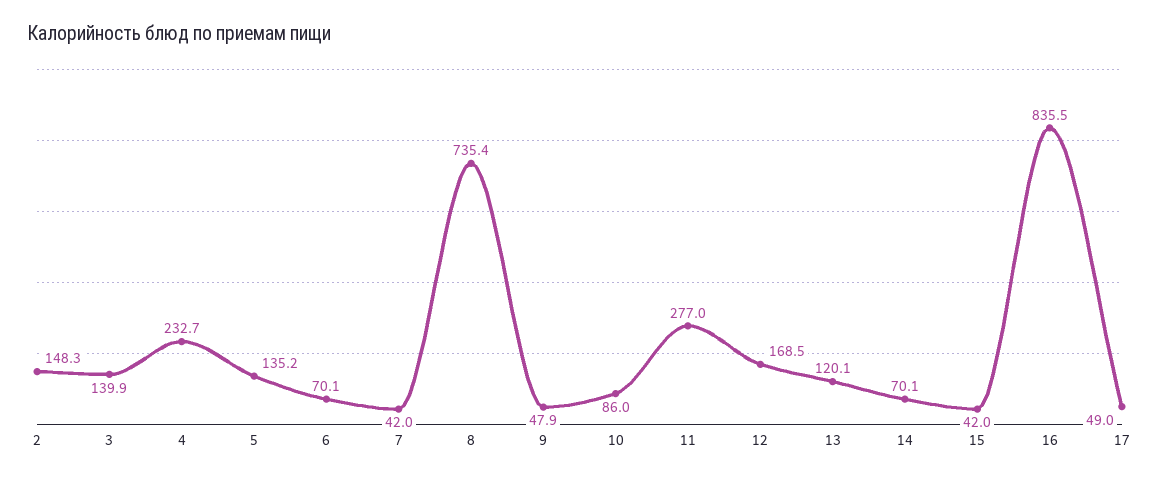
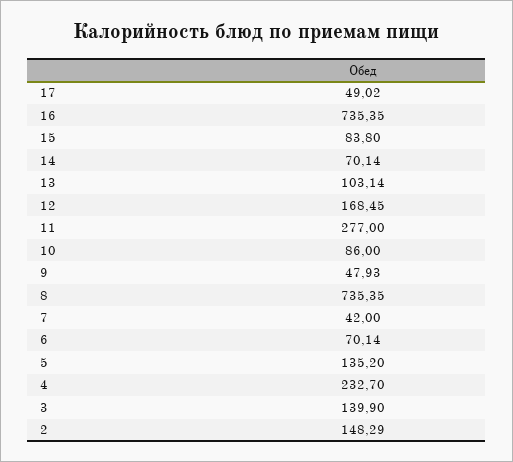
  {
    "2": 148.29,
    "3": 139.9,
    "4": 232.7,
    "5": 135.2,
    "6": 70.14,
    "7": 42,
    "8": 735.35,
    "9": 47.93,
    "10": 86,
    "11": 277,
    "12": 168.45,
-   "13": 120.1,
+   "13": 103.14,
    "14": 70.14,
-   "15": 42,
+   "15": 83.8,
-   "16": 835.5,
+   "16": 735.35,
    "17": 49.02
  }

